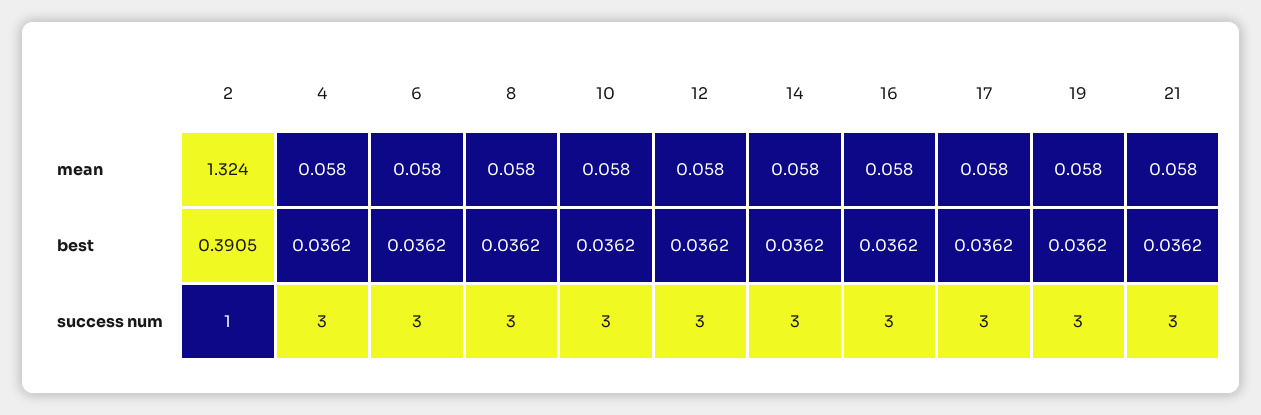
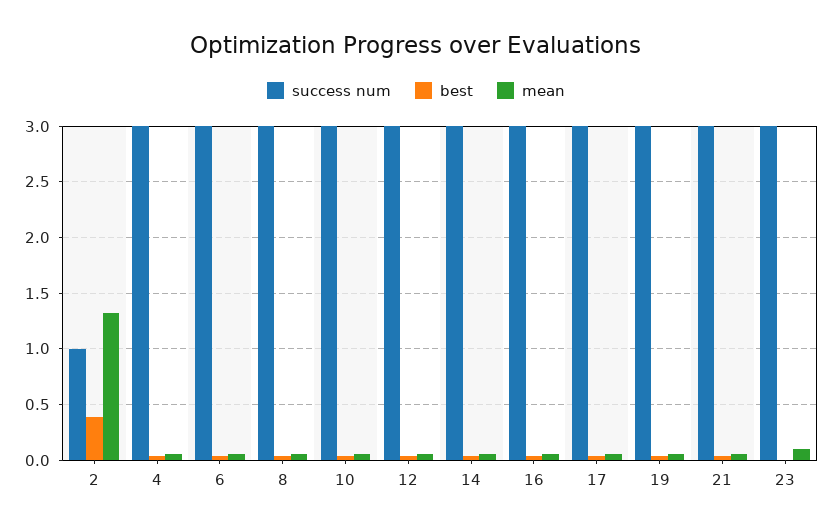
  {
    "mean": {
      "2": 1.324,
      "4": 0.058,
      "6": 0.058,
      "8": 0.058,
      "10": 0.058,
      "12": 0.058,
      "14": 0.058,
      "16": 0.058,
      "17": 0.058,
      "19": 0.058,
-     "21": 0.058
+     "21": 0.058,
+     "23": 0.1
    },
    "best": {
      "2": 0.3905,
      "4": 0.0362,
      "6": 0.0362,
      "8": 0.0362,
      "10": 0.0362,
      "12": 0.0362,
      "14": 0.0362,
      "16": 0.0362,
      "17": 0.0362,
      "19": 0.0362,
-     "21": 0.0362
+     "21": 0.0362,
+     "23": 0
    },
    "success num": {
      "2": 1,
      "4": 3,
      "6": 3,
      "8": 3,
      "10": 3,
      "12": 3,
      "14": 3,
      "16": 3,
      "17": 3,
      "19": 3,
-     "21": 3
+     "21": 3,
+     "23": 3
    }
  }

